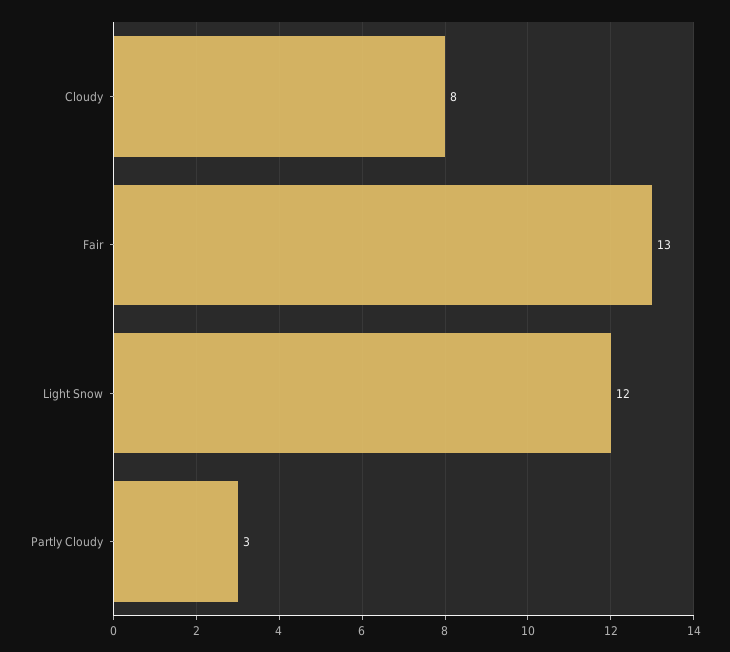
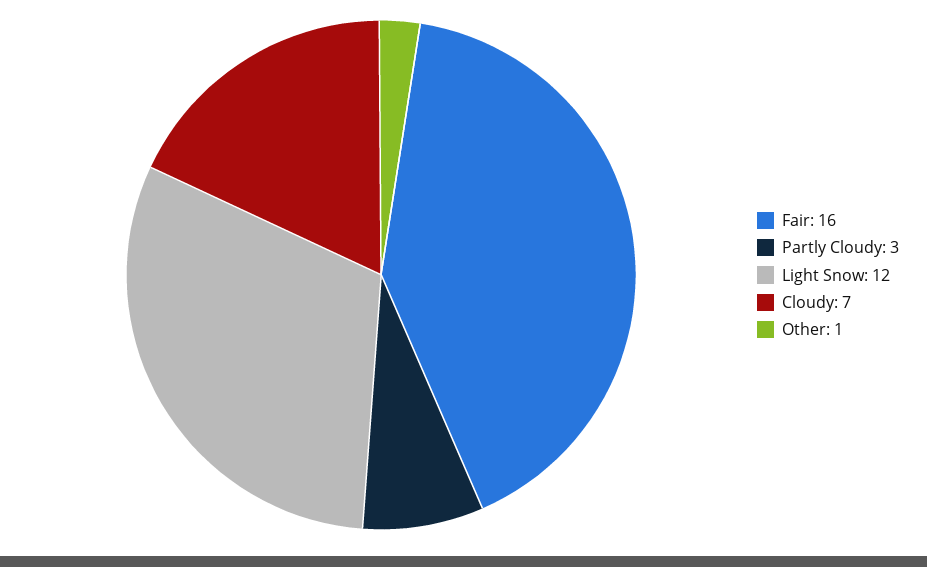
  {
-   "Cloudy": 8,
+   "Cloudy": 7,
-   "Fair": 13,
+   "Fair": 16,
    "Light Snow": 12,
-   "Partly Cloudy": 3
+   "Partly Cloudy": 3,
+   "Other": 1
  }

